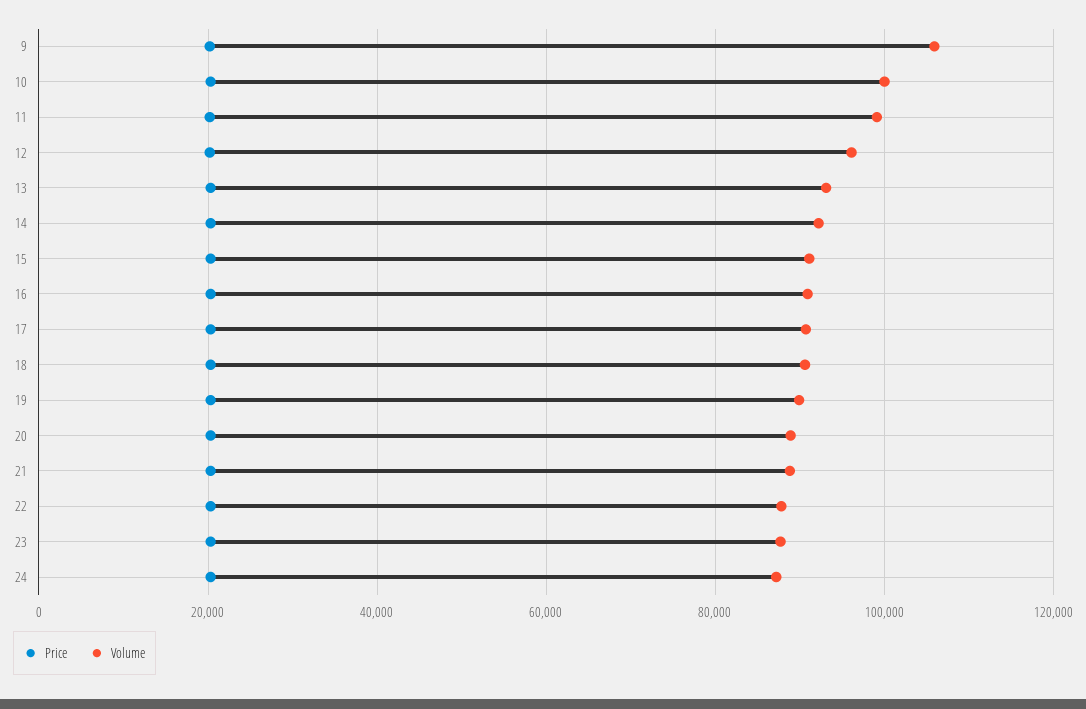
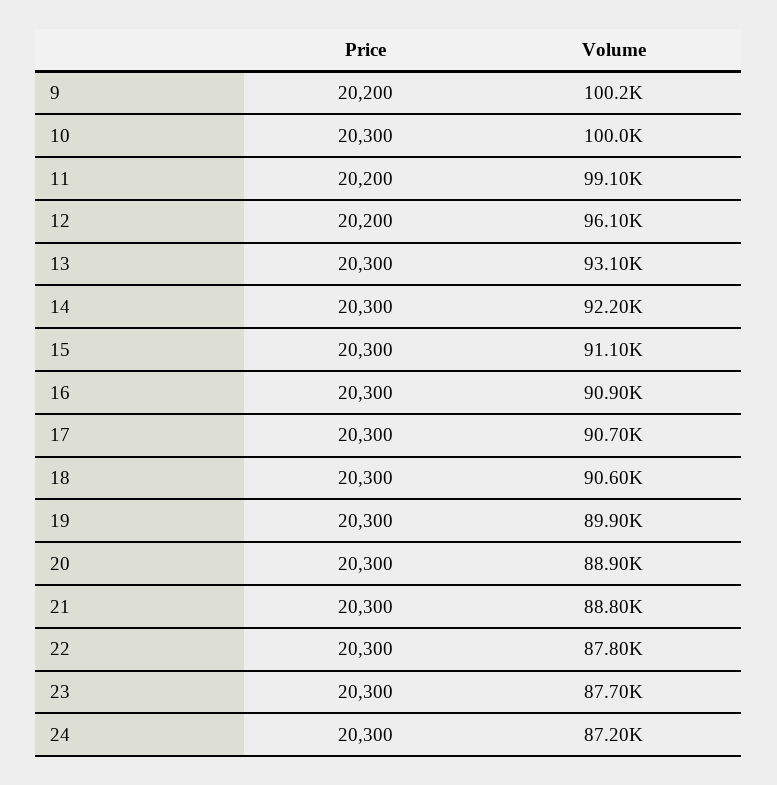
  {
    "Price": {
      "9": 20200,
      "10": 20300,
      "11": 20200,
      "12": 20200,
      "13": 20300,
      "14": 20300,
      "15": 20300,
      "16": 20300,
      "17": 20300,
      "18": 20300,
      "19": 20300,
      "20": 20300,
      "21": 20300,
      "22": 20300,
      "23": 20300,
      "24": 20300
    },
    "Volume": {
-     "9": 106000,
+     "9": 100200,
      "10": 100000,
      "11": 99100,
      "12": 96100,
      "13": 93100,
      "14": 92200,
      "15": 91100,
      "16": 90900,
      "17": 90700,
      "18": 90600,
      "19": 89900,
      "20": 88900,
      "21": 88800,
      "22": 87800,
      "23": 87700,
      "24": 87200
    }
  }

